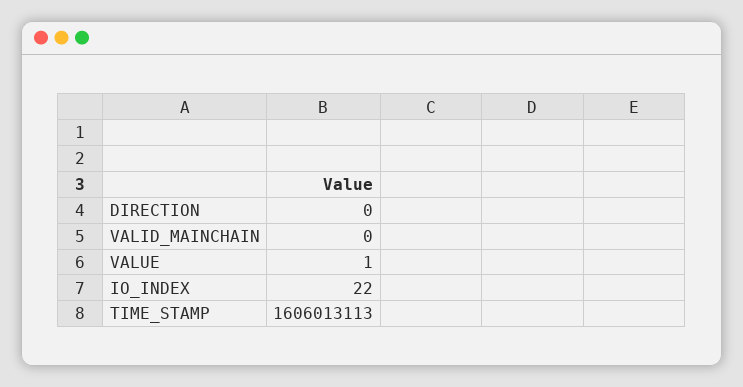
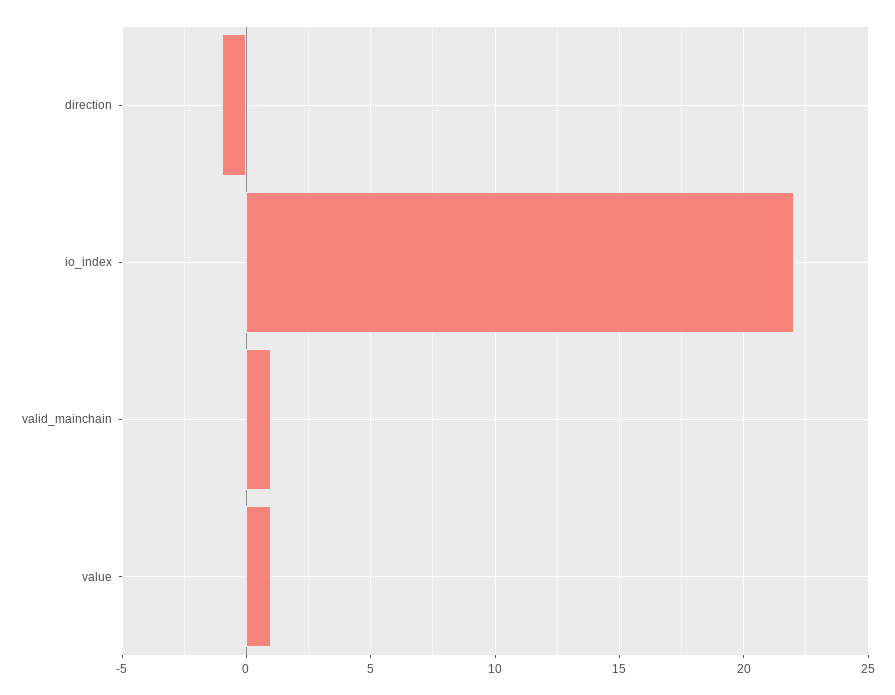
  {
-   "DIRECTION": 0,
+   "DIRECTION": -1,
-   "VALID_MAINCHAIN": 0,
+   "VALID_MAINCHAIN": 1,
    "VALUE": 1,
-   "IO_INDEX": 22,
+   "IO_INDEX": 22
-   "TIME_STAMP": 1606013113
  }

